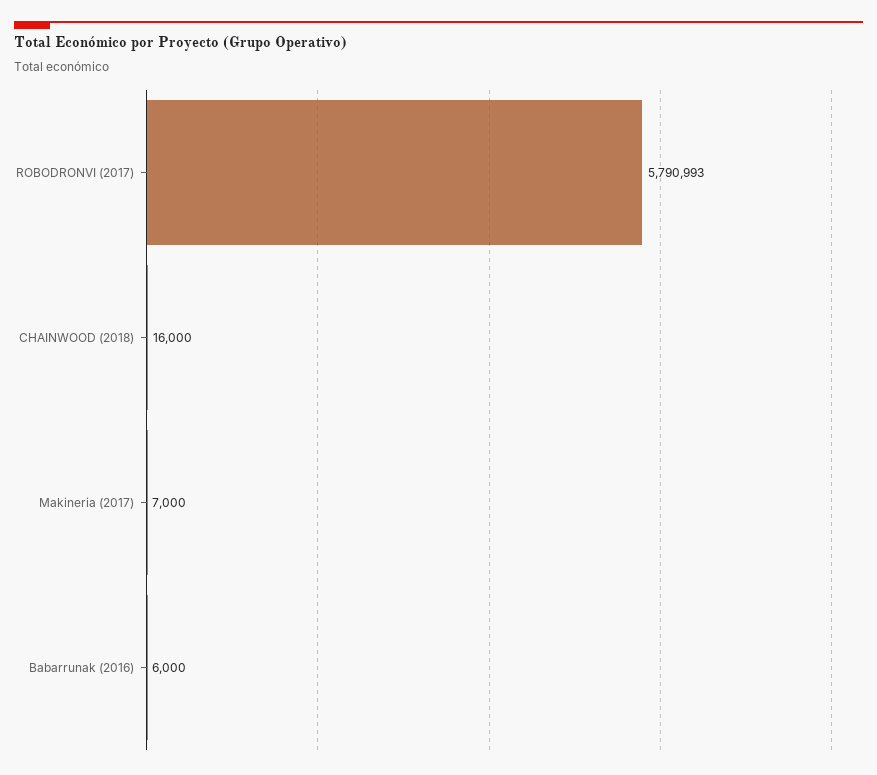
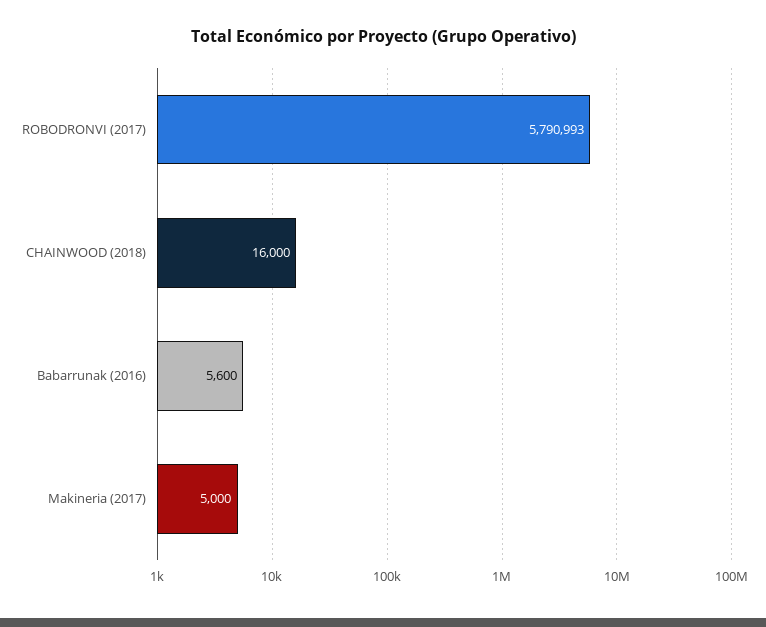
  {
    "ROBODRONVI (2017)": 5790993,
    "CHAINWOOD (2018)": 16000,
-   "Makineria (2017)": 7000,
+   "Makineria (2017)": 5000,
-   "Babarrunak (2016)": 6000
+   "Babarrunak (2016)": 5600
  }

